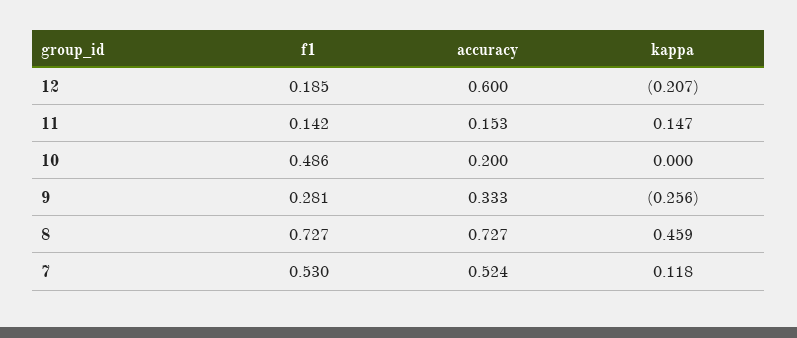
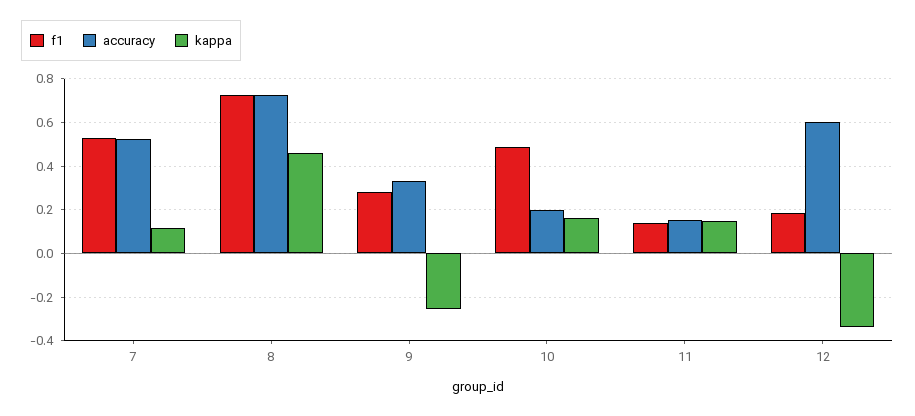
  {
    "f1": {
      "12": 0.185,
      "11": 0.142,
      "10": 0.486,
      "9": 0.281,
      "8": 0.727,
      "7": 0.53
    },
    "accuracy": {
      "12": 0.6,
      "11": 0.153,
      "10": 0.2,
      "9": 0.333,
      "8": 0.727,
      "7": 0.524
    },
    "kappa": {
-     "12": -0.207,
+     "12": -0.35,
      "11": 0.147,
-     "10": 0,
+     "10": 0.15,
      "9": -0.256,
      "8": 0.459,
      "7": 0.118
    }
  }

